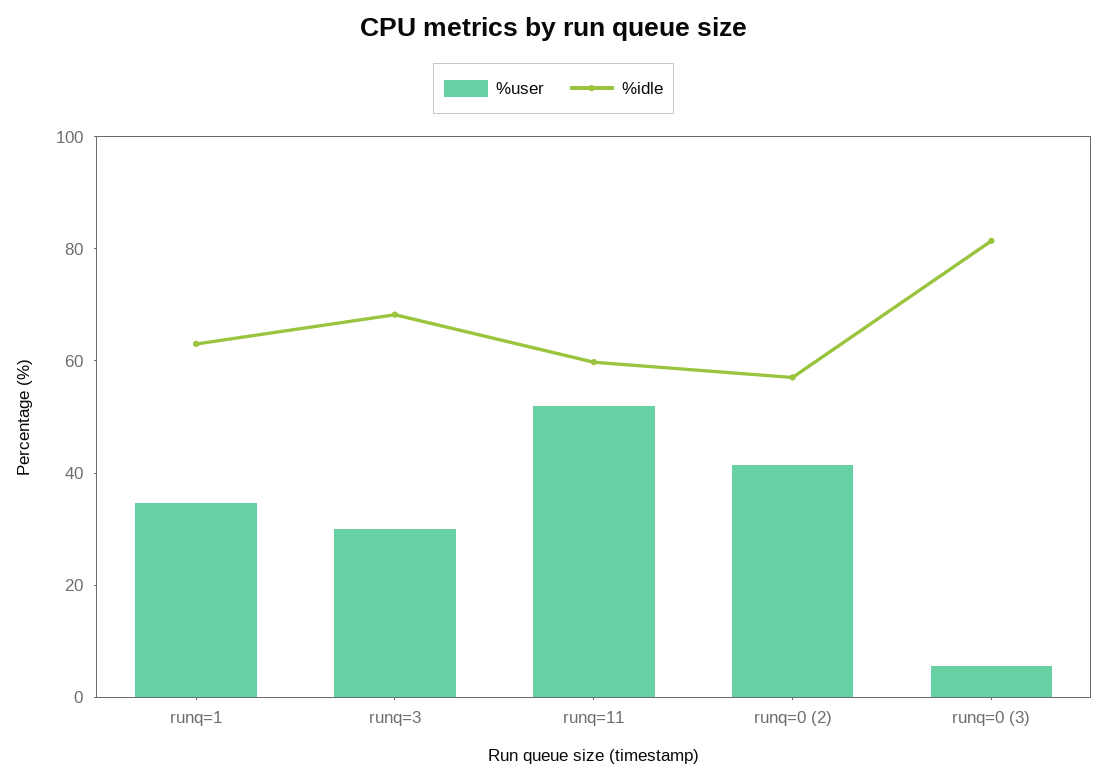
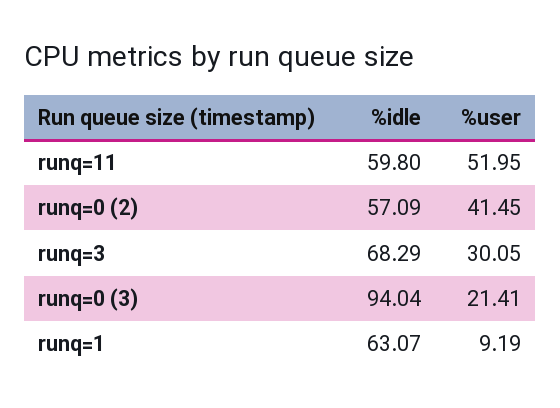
  {
    "%user": {
-     "runq=1": 35,
+     "runq=1": 9.19,
      "runq=3": 30.05,
      "runq=11": 51.95,
      "runq=0 (2)": 41.45,
-     "runq=0 (3)": 5
+     "runq=0 (3)": 21.41
    },
    "%idle": {
      "runq=1": 63.07,
      "runq=3": 68.29,
      "runq=11": 59.8,
      "runq=0 (2)": 57.09,
-     "runq=0 (3)": 80
+     "runq=0 (3)": 94.04
    }
  }

